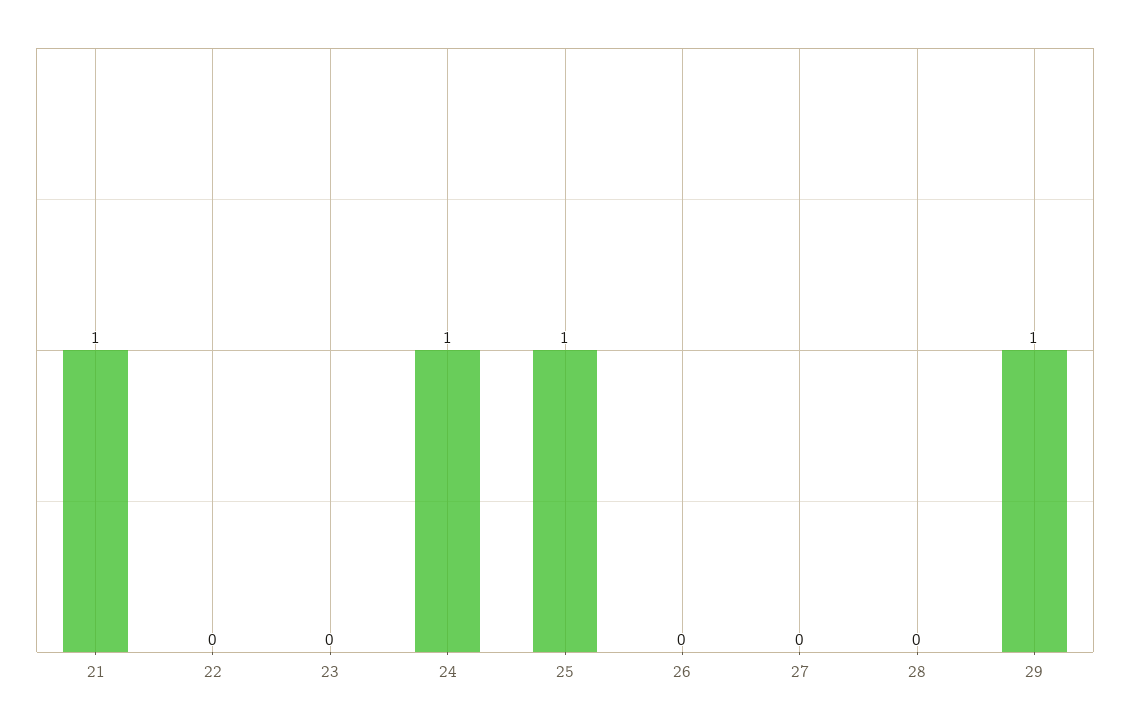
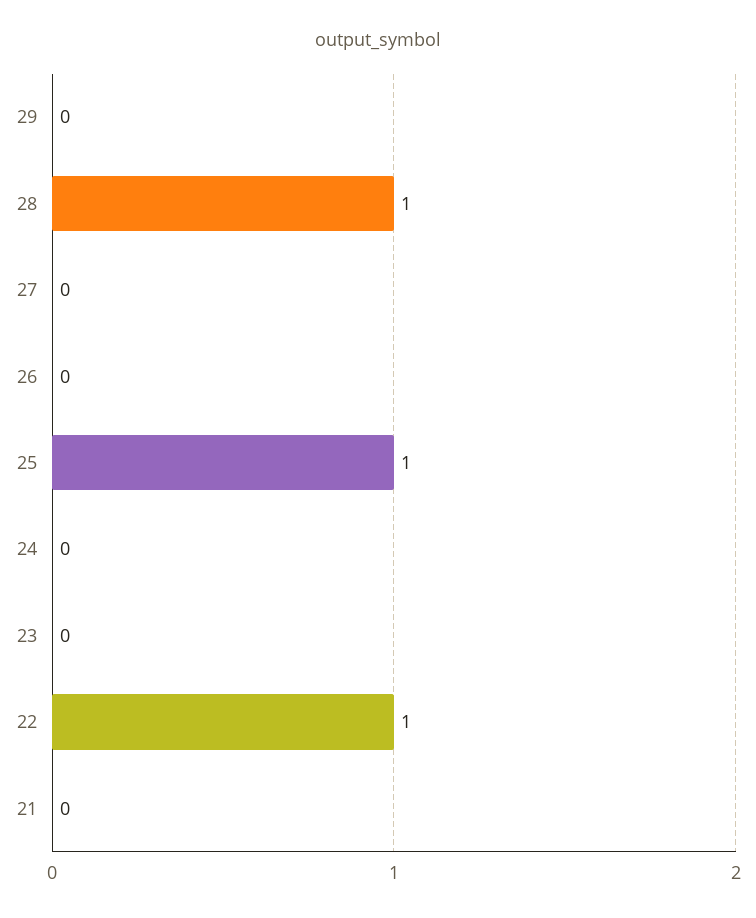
  {
-   "21": 1,
+   "21": 0,
-   "22": 0,
+   "22": 1,
    "23": 0,
-   "24": 1,
+   "24": 0,
    "25": 1,
    "26": 0,
    "27": 0,
-   "28": 0,
+   "28": 1,
-   "29": 1
+   "29": 0
  }

